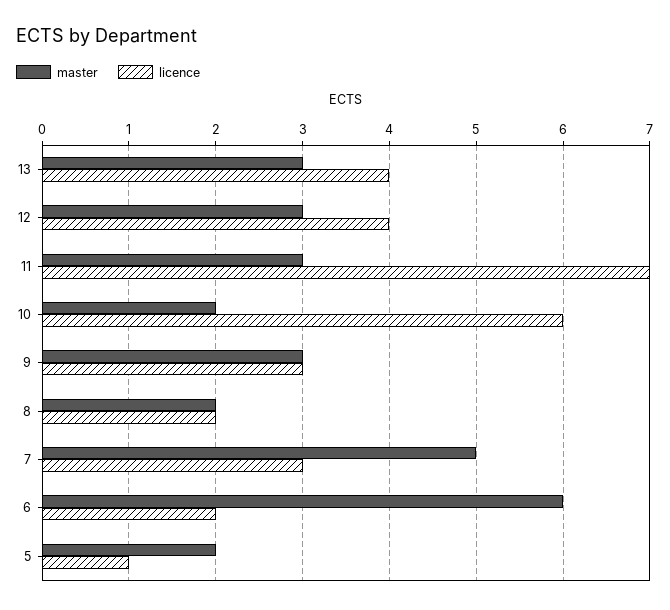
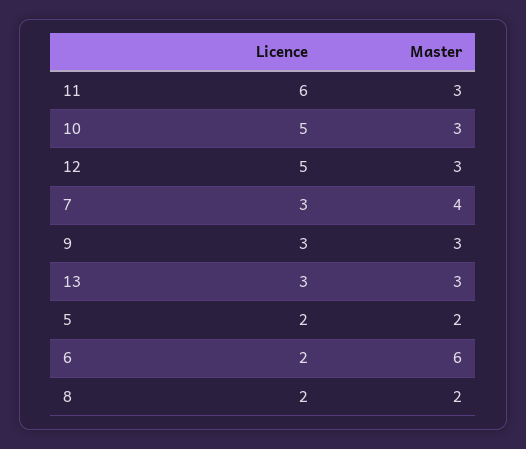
  {
    "master": {
      "13": 3,
      "12": 3,
      "11": 3,
-     "10": 2,
+     "10": 3,
      "9": 3,
      "8": 2,
-     "7": 5,
+     "7": 4,
      "6": 6,
      "5": 2
    },
    "licence": {
-     "13": 4,
+     "13": 3,
-     "12": 4,
+     "12": 5,
-     "11": 7,
+     "11": 6,
-     "10": 6,
+     "10": 5,
      "9": 3,
      "8": 2,
      "7": 3,
      "6": 2,
-     "5": 1
+     "5": 2
    }
  }

